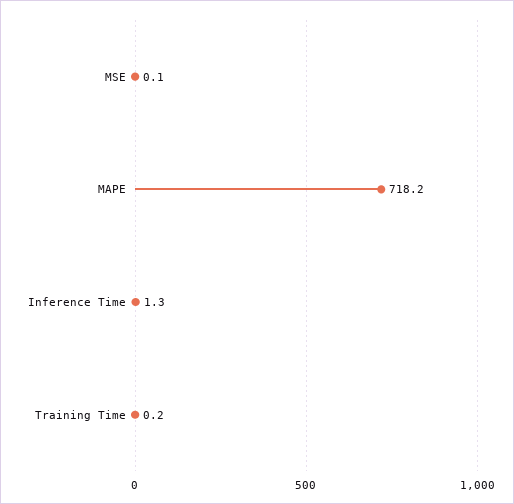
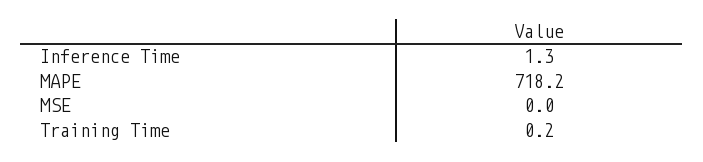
  {
-   "MSE": 0.1,
+   "MSE": 0,
    "MAPE": 718.2,
    "Inference Time": 1.3,
    "Training Time": 0.2
  }

